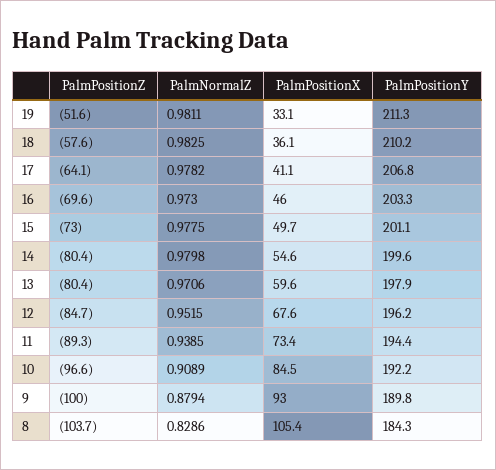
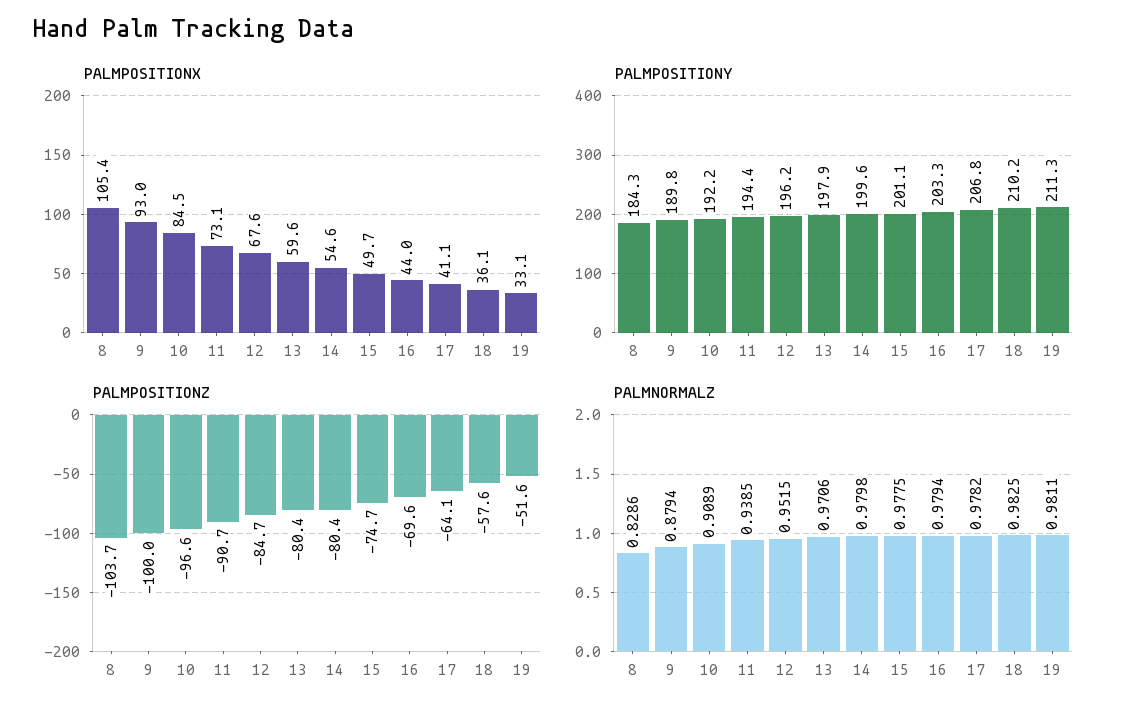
  {
    "PalmPositionZ": {
      "19": -51.6,
      "18": -57.6,
      "17": -64.1,
      "16": -69.6,
-     "15": -73,
+     "15": -74.7,
      "14": -80.4,
      "13": -80.4,
      "12": -84.7,
-     "11": -89.3,
+     "11": -90.7,
      "10": -96.6,
      "9": -100,
      "8": -103.7
    },
    "PalmNormalZ": {
      "19": 0.9811,
      "18": 0.9825,
      "17": 0.9782,
-     "16": 0.973,
+     "16": 0.9794,
      "15": 0.9775,
      "14": 0.9798,
      "13": 0.9706,
      "12": 0.9515,
      "11": 0.9385,
      "10": 0.9089,
      "9": 0.8794,
      "8": 0.8286
    },
    "PalmPositionX": {
      "19": 33.1,
      "18": 36.1,
      "17": 41.1,
-     "16": 46,
+     "16": 44,
      "15": 49.7,
      "14": 54.6,
      "13": 59.6,
      "12": 67.6,
-     "11": 73.4,
+     "11": 73.1,
      "10": 84.5,
      "9": 93,
      "8": 105.4
    },
    "PalmPositionY": {
      "19": 211.3,
      "18": 210.2,
      "17": 206.8,
      "16": 203.3,
      "15": 201.1,
      "14": 199.6,
      "13": 197.9,
      "12": 196.2,
      "11": 194.4,
      "10": 192.2,
      "9": 189.8,
      "8": 184.3
    }
  }

